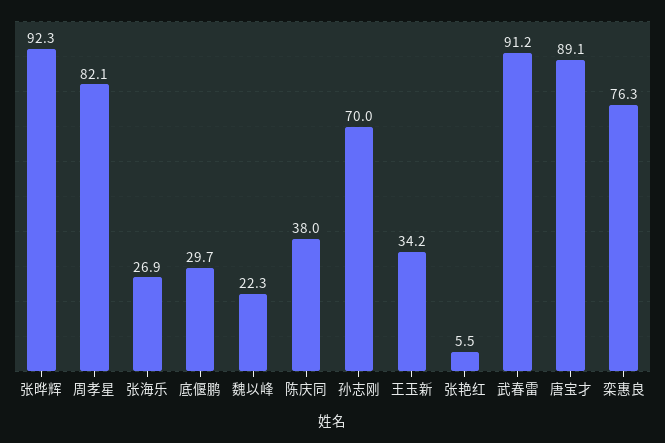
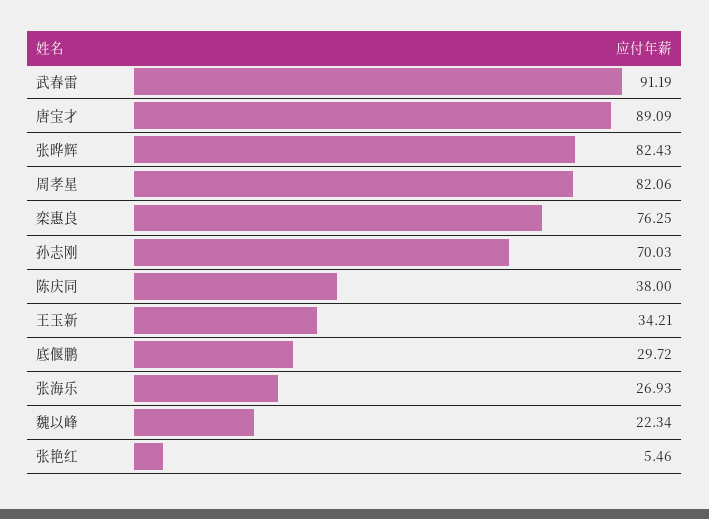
  {
-   "张晔辉": 92.3,
+   "张晔辉": 82.43,
    "周孝星": 82.06,
    "张海乐": 26.93,
    "底偃鹏": 29.72,
    "魏以峰": 22.34,
    "陈庆同": 38,
    "孙志刚": 70.03,
    "王玉新": 34.21,
    "张艳红": 5.46,
    "武春雷": 91.19,
    "唐宝才": 89.09,
    "栾惠良": 76.25
  }

